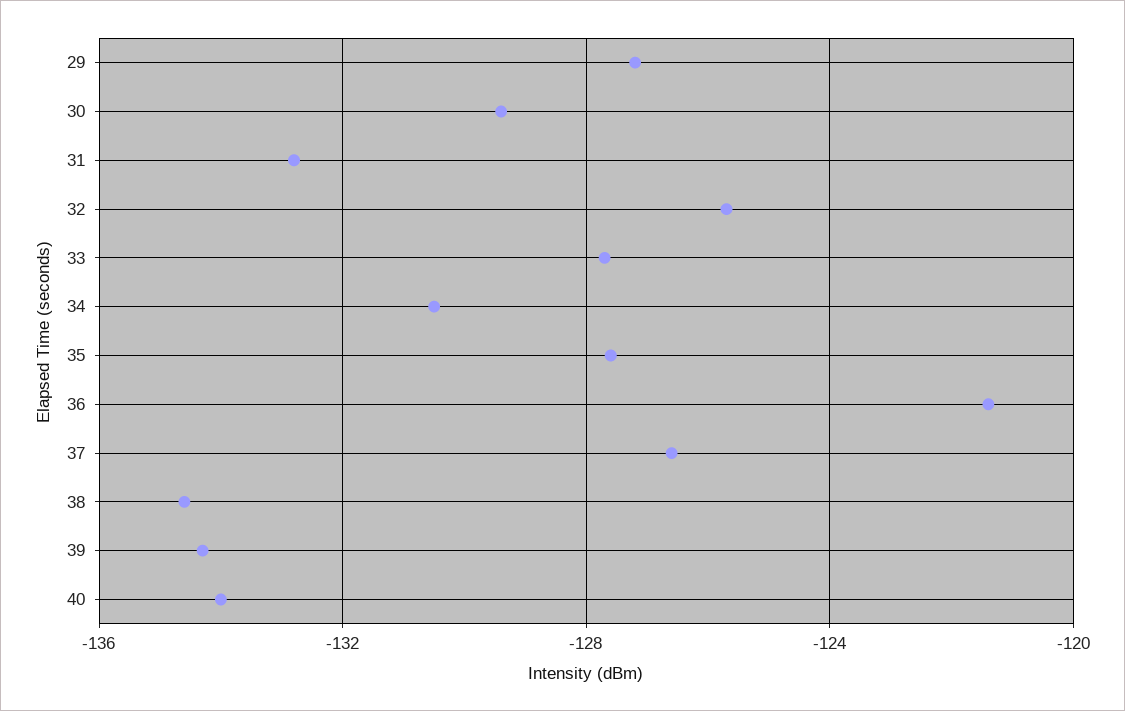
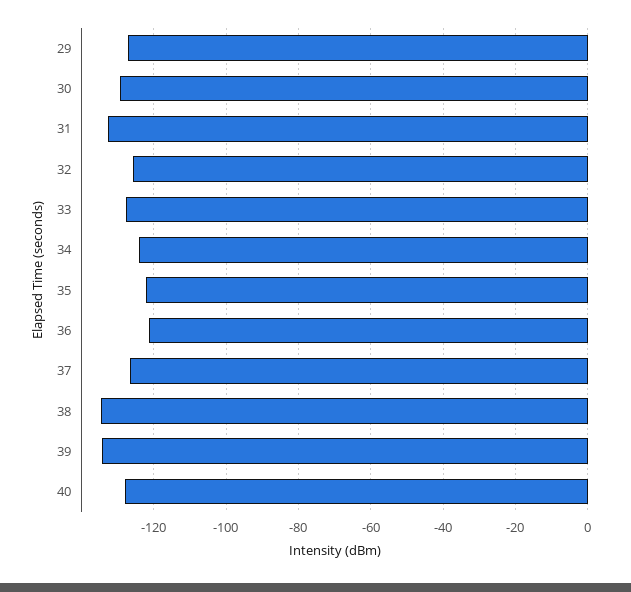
  {
    "29": -127,
    "30": -129.5,
    "31": -133,
    "32": -125.5,
    "33": -127.5,
-   "34": -130.5,
+   "34": -124,
-   "35": -127.5,
+   "35": -122,
    "36": -121.5,
    "37": -126.5,
    "38": -134.5,
    "39": -134.5,
-   "40": -134
+   "40": -128
  }

